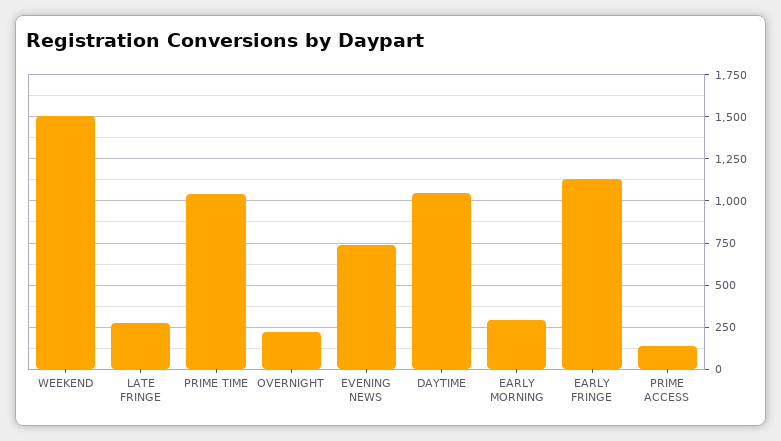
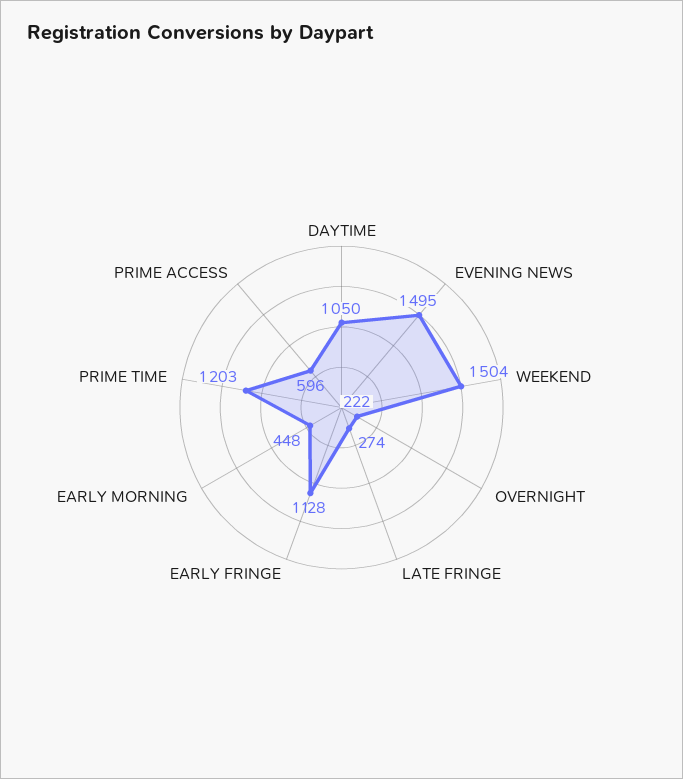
  {
    "WEEKEND": 1504,
    "LATE FRINGE": 274,
-   "PRIME TIME": 1050,
+   "PRIME TIME": 1203,
    "OVERNIGHT": 222,
-   "EVENING NEWS": 750,
+   "EVENING NEWS": 1495,
    "DAYTIME": 1050,
-   "EARLY MORNING": 300,
+   "EARLY MORNING": 448,
    "EARLY FRINGE": 1128,
-   "PRIME ACCESS": 150
+   "PRIME ACCESS": 596
  }

